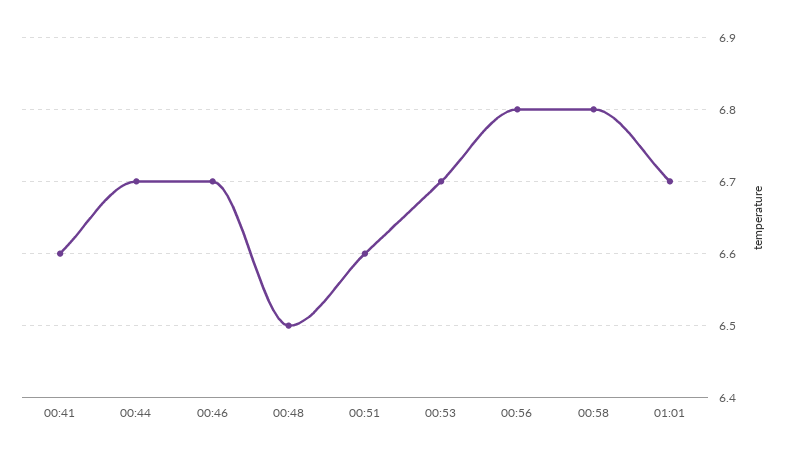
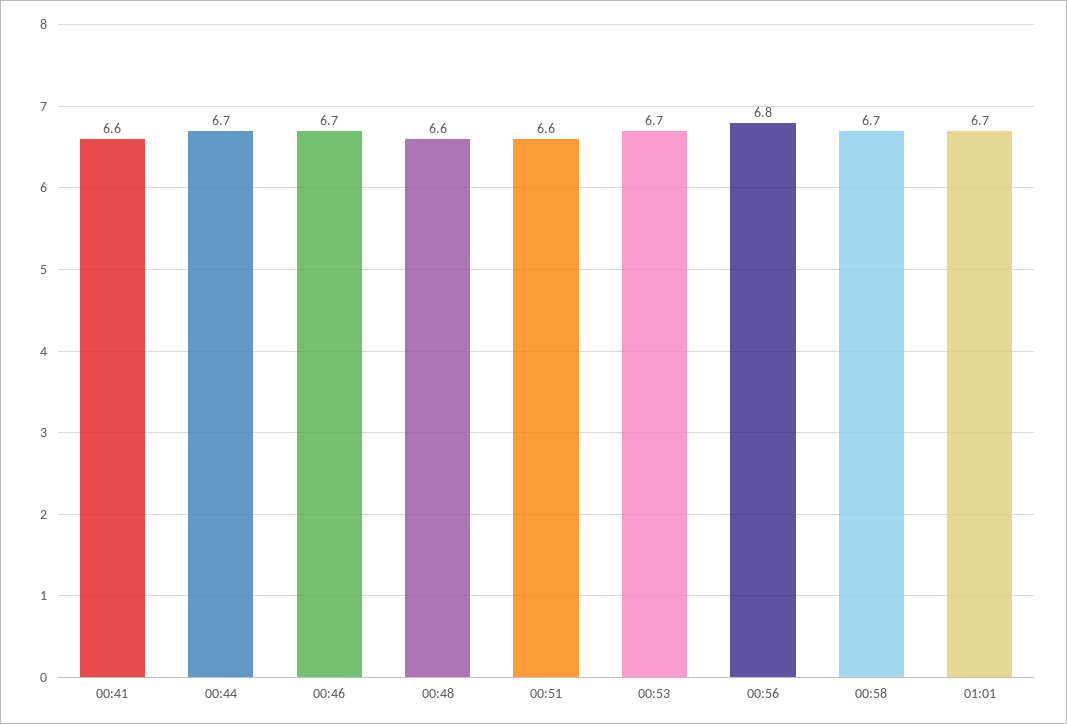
  {
    "00:41": 6.6,
    "00:44": 6.7,
    "00:46": 6.7,
-   "00:48": 6.5,
+   "00:48": 6.6,
    "00:51": 6.6,
    "00:53": 6.7,
    "00:56": 6.8,
-   "00:58": 6.8,
+   "00:58": 6.7,
    "01:01": 6.7
  }

